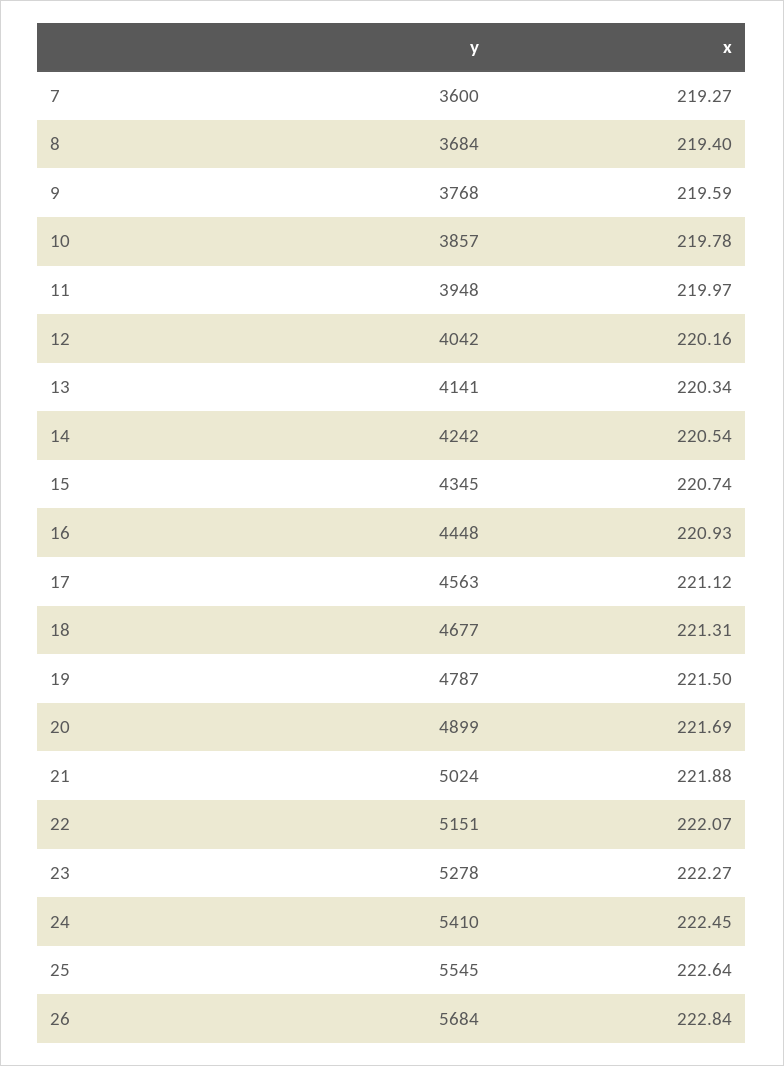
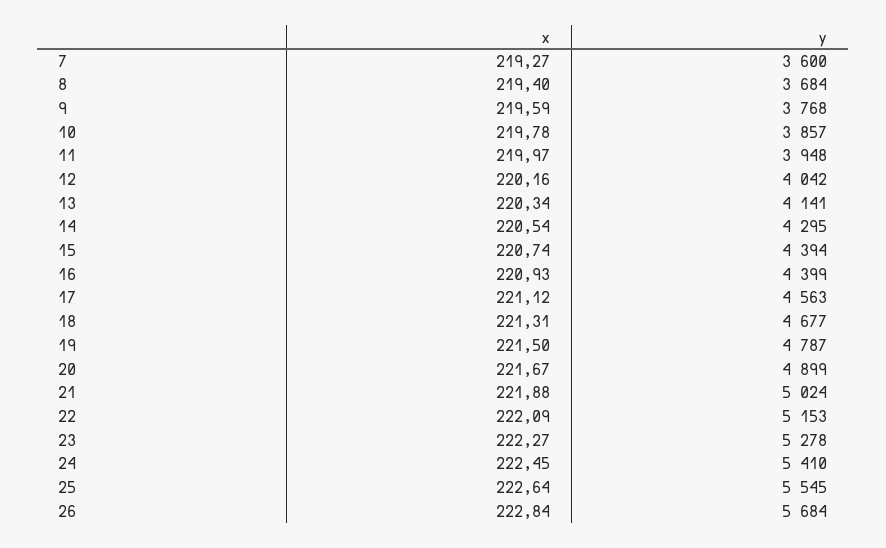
  {
    "y": {
      "7": 3600,
      "8": 3684,
      "9": 3768,
      "10": 3857,
      "11": 3948,
      "12": 4042,
      "13": 4141,
-     "14": 4242,
+     "14": 4295,
-     "15": 4345,
+     "15": 4394,
-     "16": 4448,
+     "16": 4399,
      "17": 4563,
      "18": 4677,
      "19": 4787,
      "20": 4899,
      "21": 5024,
-     "22": 5151,
+     "22": 5153,
      "23": 5278,
      "24": 5410,
      "25": 5545,
      "26": 5684
    },
    "x": {
      "7": 219.27,
      "8": 219.4,
      "9": 219.59,
      "10": 219.78,
      "11": 219.97,
      "12": 220.16,
      "13": 220.34,
      "14": 220.54,
      "15": 220.74,
      "16": 220.93,
      "17": 221.12,
      "18": 221.31,
      "19": 221.5,
-     "20": 221.69,
+     "20": 221.67,
      "21": 221.88,
-     "22": 222.07,
+     "22": 222.09,
      "23": 222.27,
      "24": 222.45,
      "25": 222.64,
      "26": 222.84
    }
  }

